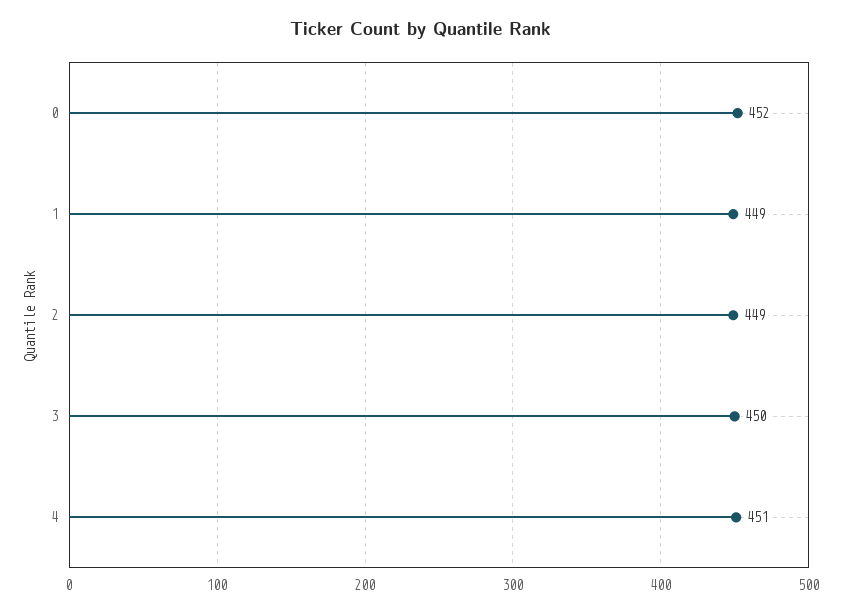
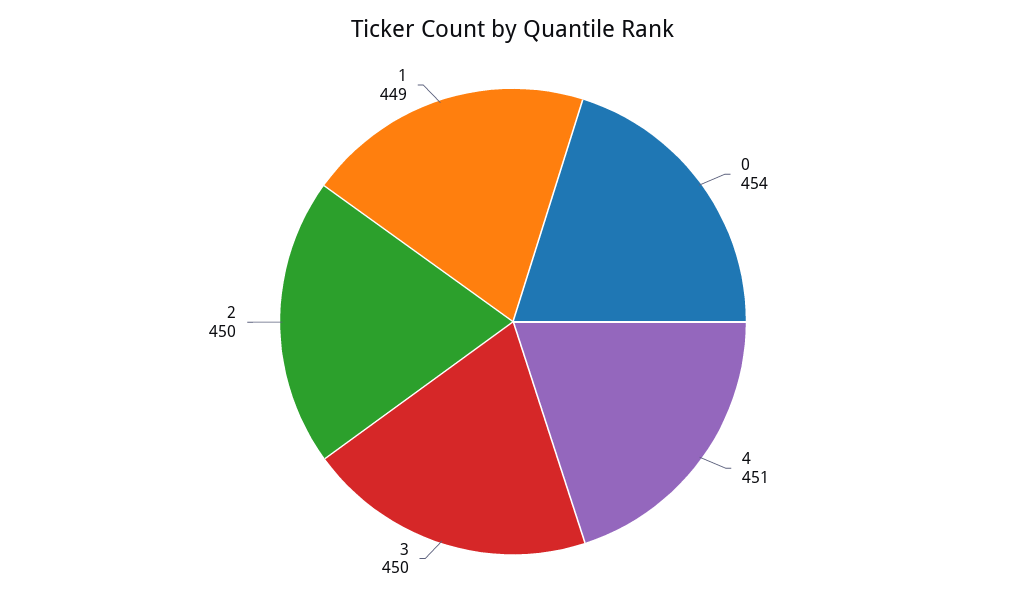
  {
-   "0": 452,
+   "0": 454,
    "1": 449,
-   "2": 449,
+   "2": 450,
    "3": 450,
    "4": 451
  }

